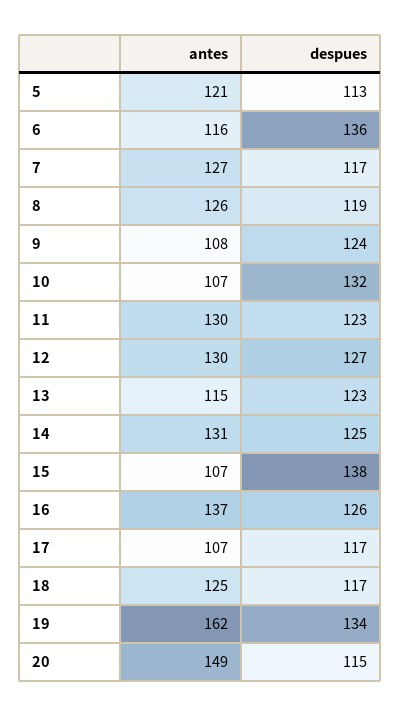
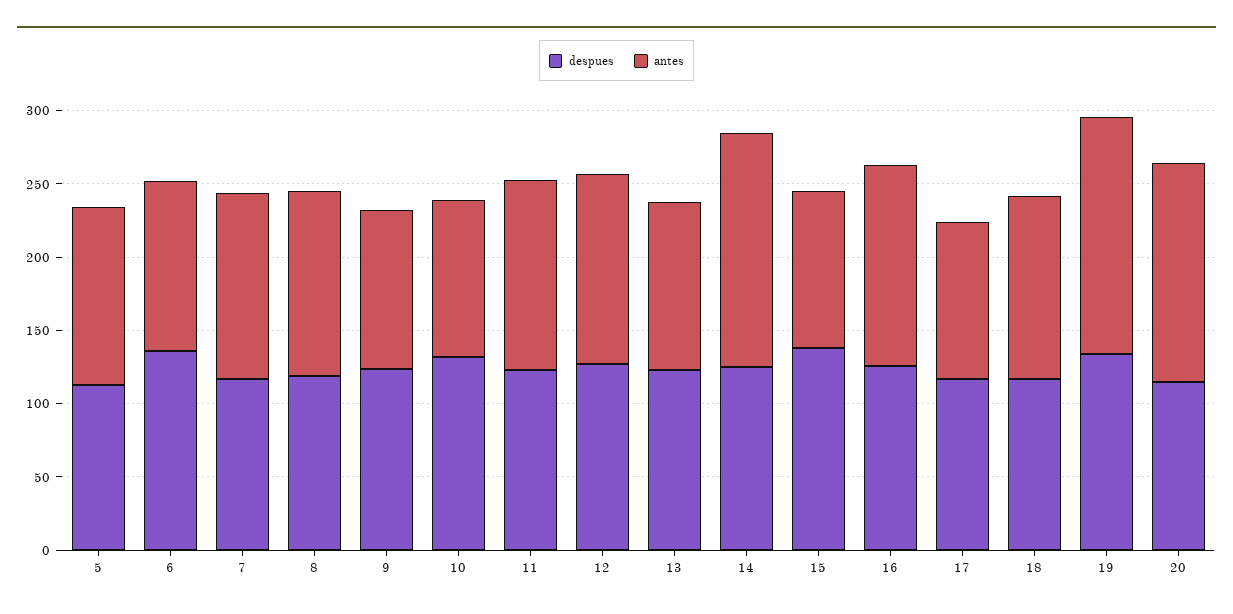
  {
    "antes": {
      "5": 121,
      "6": 116,
      "7": 127,
      "8": 126,
      "9": 108,
      "10": 107,
      "11": 130,
      "12": 130,
      "13": 115,
-     "14": 131,
+     "14": 160,
      "15": 107,
      "16": 137,
      "17": 107,
      "18": 125,
      "19": 162,
      "20": 149
    },
    "despues": {
      "5": 113,
      "6": 136,
      "7": 117,
      "8": 119,
      "9": 124,
      "10": 132,
      "11": 123,
      "12": 127,
      "13": 123,
      "14": 125,
      "15": 138,
      "16": 126,
      "17": 117,
      "18": 117,
      "19": 134,
      "20": 115
    }
  }

